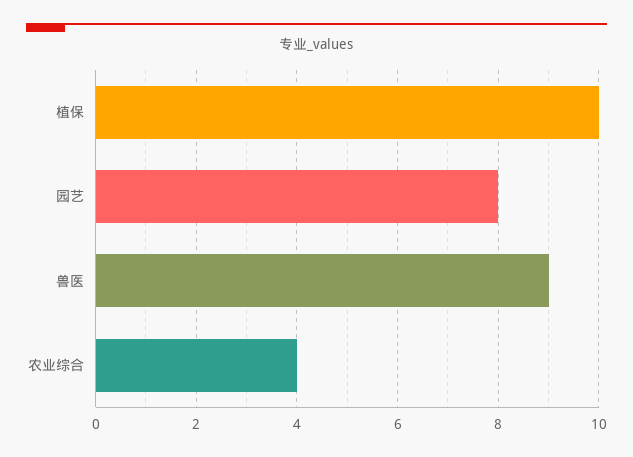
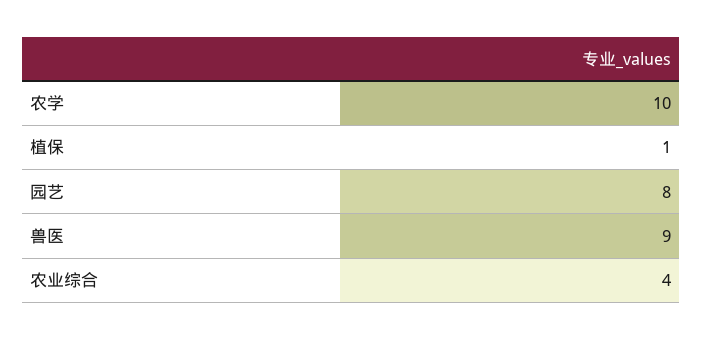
  {
-   "植保": 10,
+   "植保": 1,
    "园艺": 8,
    "兽医": 9,
-   "农业综合": 4
+   "农业综合": 4,
+   "农学": 10
  }

